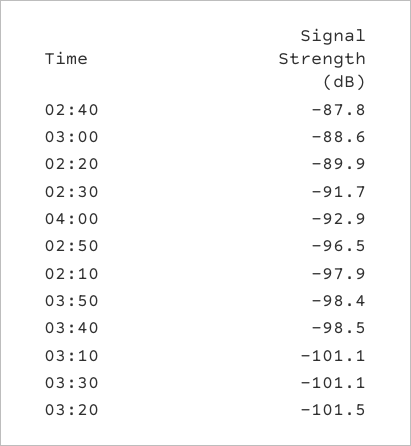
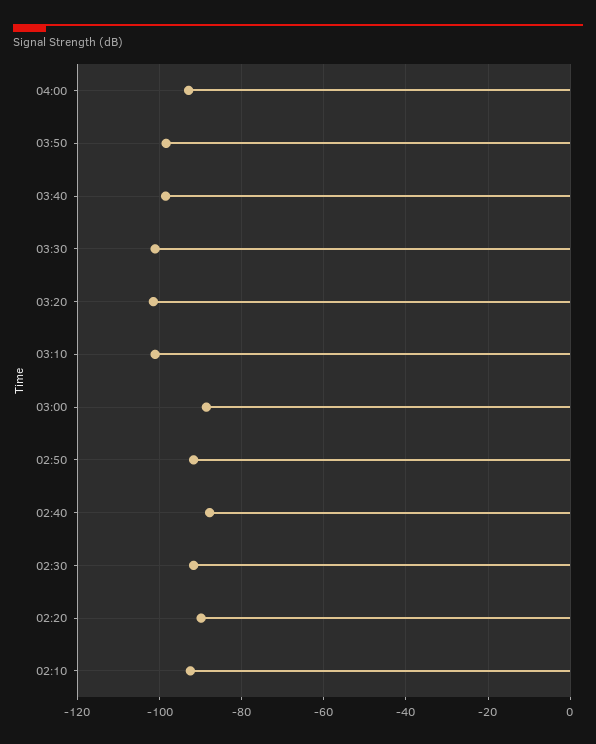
  {
    "02:40": -87.8,
    "03:00": -88.6,
    "02:20": -89.9,
    "02:30": -91.7,
    "04:00": -92.9,
-   "02:50": -96.5,
+   "02:50": -92,
-   "02:10": -97.9,
+   "02:10": -92,
    "03:50": -98.4,
    "03:40": -98.5,
    "03:10": -101.1,
    "03:30": -101.1,
    "03:20": -101.5
  }

